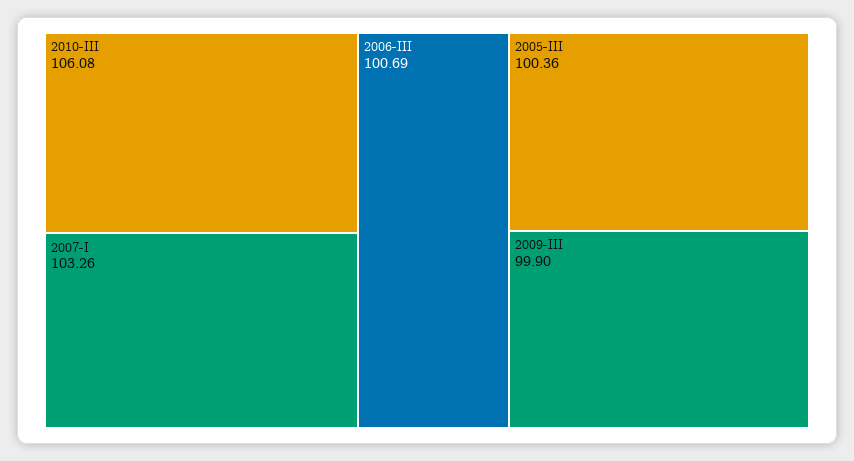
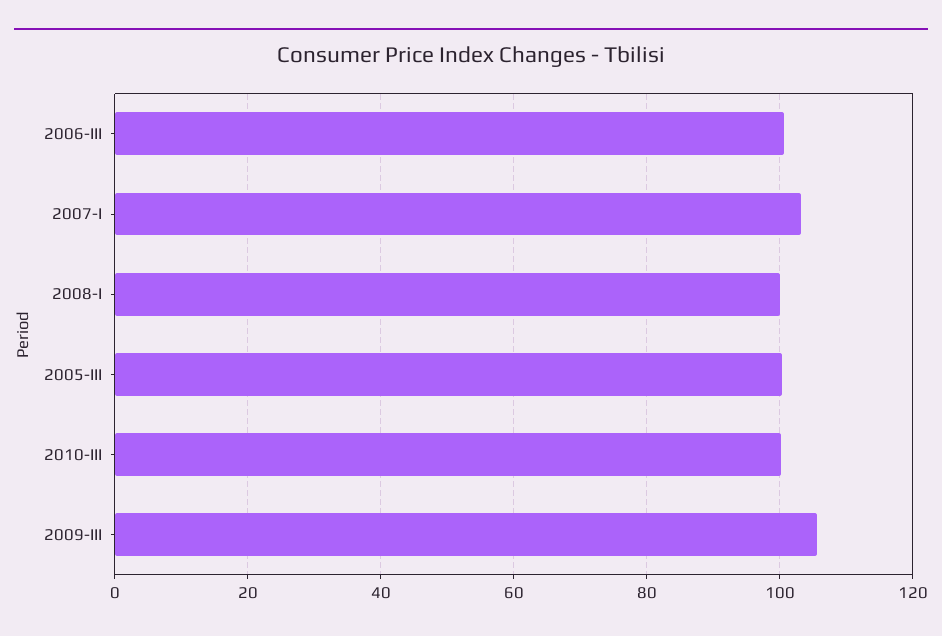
  {
-   "2010-III": 106.08,
+   "2010-III": 100,
    "2007-I": 103.26,
    "2006-III": 100.69,
    "2005-III": 100.36,
-   "2009-III": 99.9
+   "2009-III": 106,
+   "2008-I": 100
  }

